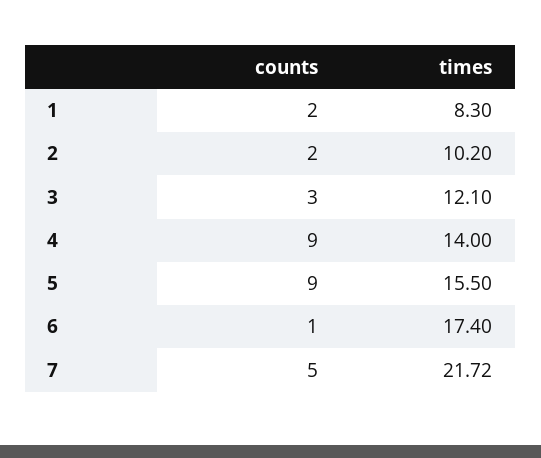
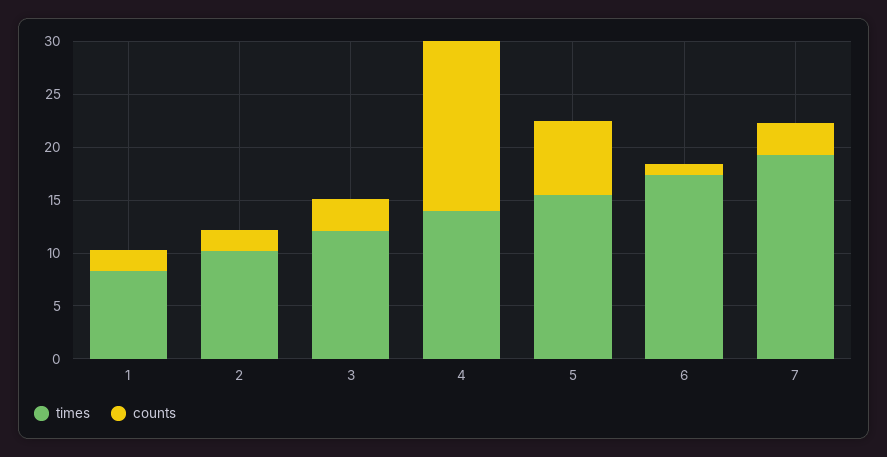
  {
    "counts": {
      "1": 2,
      "2": 2,
      "3": 3,
-     "4": 9,
+     "4": 16,
-     "5": 9,
+     "5": 7,
      "6": 1,
-     "7": 5
+     "7": 3
    },
    "times": {
      "1": 8.3,
      "2": 10.2,
      "3": 12.1,
      "4": 14,
      "5": 15.5,
      "6": 17.4,
-     "7": 21.72
+     "7": 19
    }
  }

